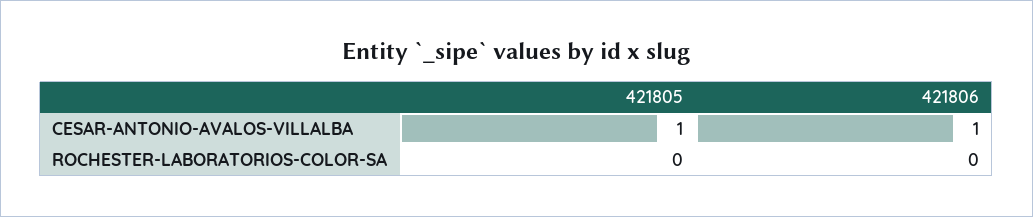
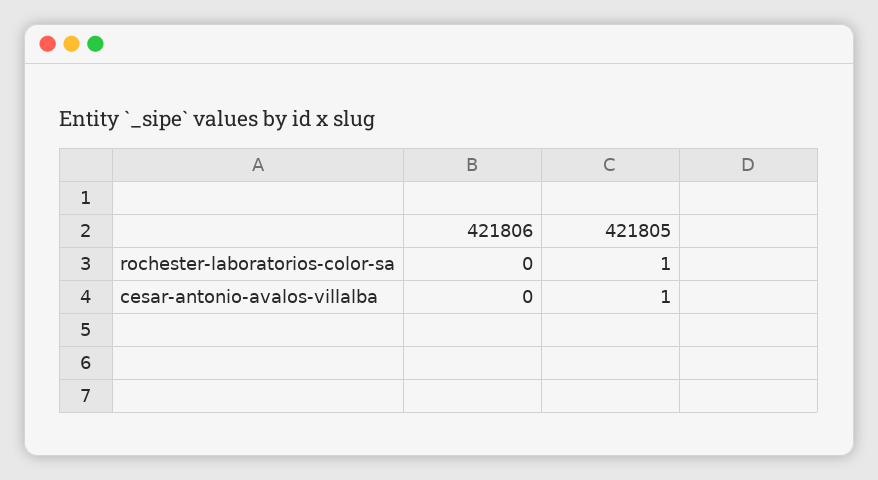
  {
    "421805": {
      "CESAR-ANTONIO-AVALOS-VILLALBA": 1,
-     "ROCHESTER-LABORATORIOS-COLOR-SA": 0
+     "ROCHESTER-LABORATORIOS-COLOR-SA": 1
    },
    "421806": {
-     "CESAR-ANTONIO-AVALOS-VILLALBA": 1,
+     "CESAR-ANTONIO-AVALOS-VILLALBA": 0,
      "ROCHESTER-LABORATORIOS-COLOR-SA": 0
    }
  }

